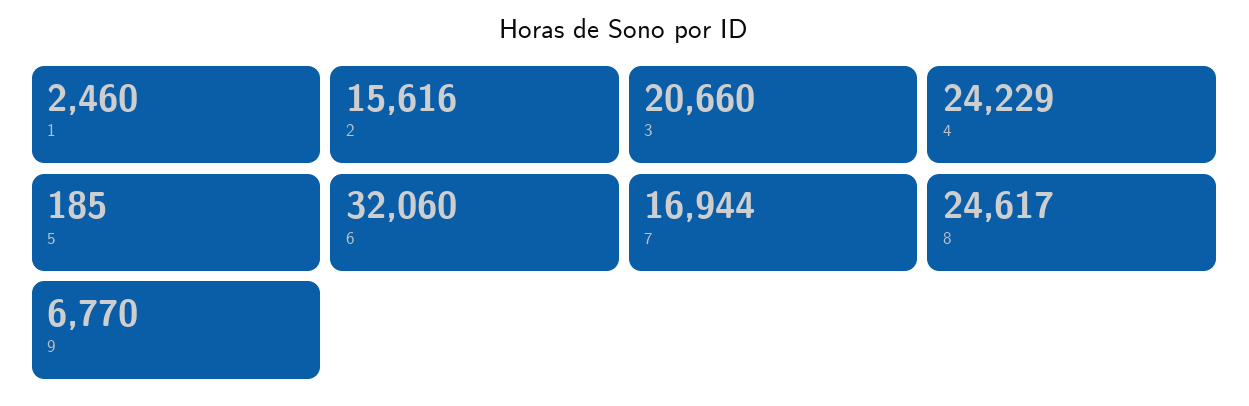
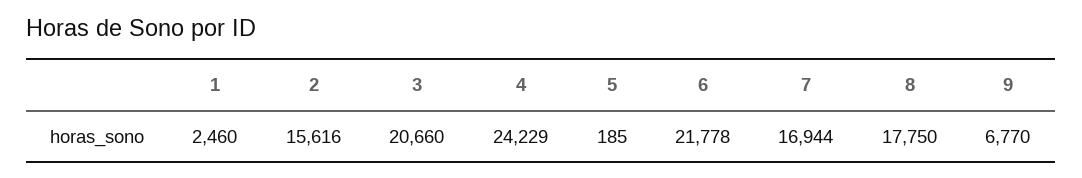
  {
    "1": 2460,
    "2": 15616,
    "3": 20660,
    "4": 24229,
    "5": 185,
-   "6": 32060,
+   "6": 21778,
    "7": 16944,
-   "8": 24617,
+   "8": 17750,
    "9": 6770
  }

